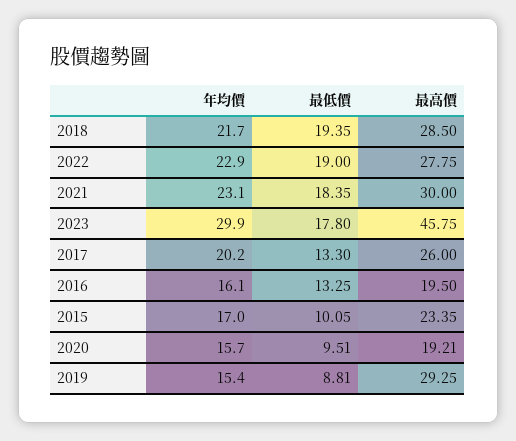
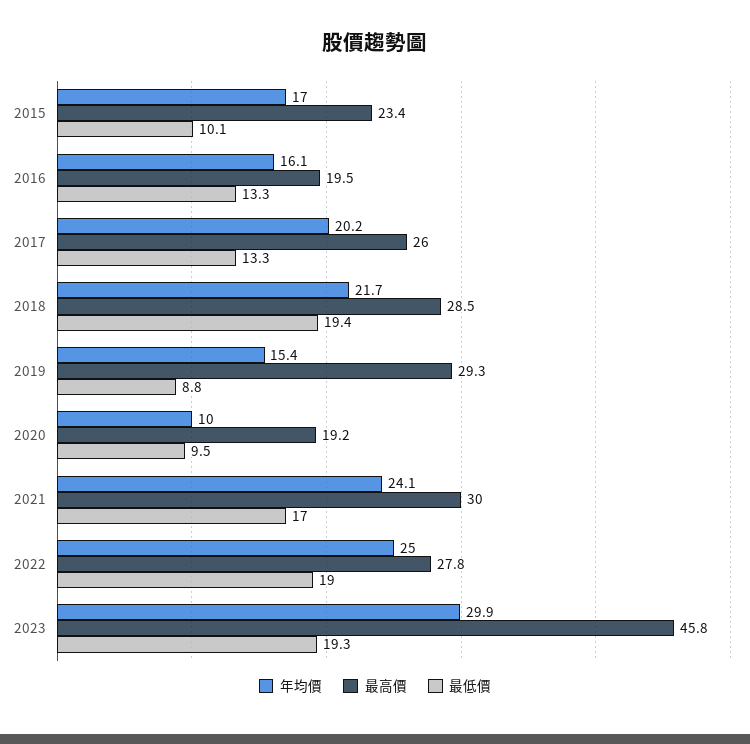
  {
    "年均價": {
      "2018": 21.7,
-     "2022": 22.9,
+     "2022": 25,
-     "2021": 23.1,
+     "2021": 24.1,
      "2023": 29.9,
      "2017": 20.2,
      "2016": 16.1,
      "2015": 17,
-     "2020": 15.7,
+     "2020": 10,
      "2019": 15.4
    },
    "最低價": {
      "2018": 19.35,
      "2022": 19,
-     "2021": 18.35,
+     "2021": 17,
-     "2023": 17.8,
+     "2023": 19.3,
      "2017": 13.3,
      "2016": 13.25,
      "2015": 10.05,
      "2020": 9.51,
      "2019": 8.81
    },
    "最高價": {
      "2018": 28.5,
      "2022": 27.75,
      "2021": 30,
      "2023": 45.75,
      "2017": 26,
      "2016": 19.5,
      "2015": 23.35,
      "2020": 19.21,
      "2019": 29.25
    }
  }

